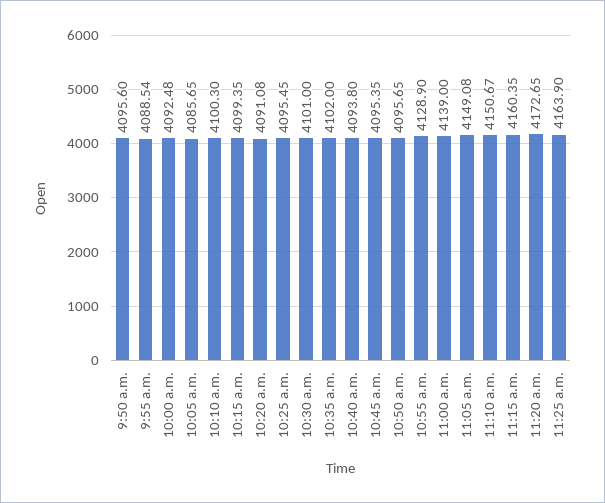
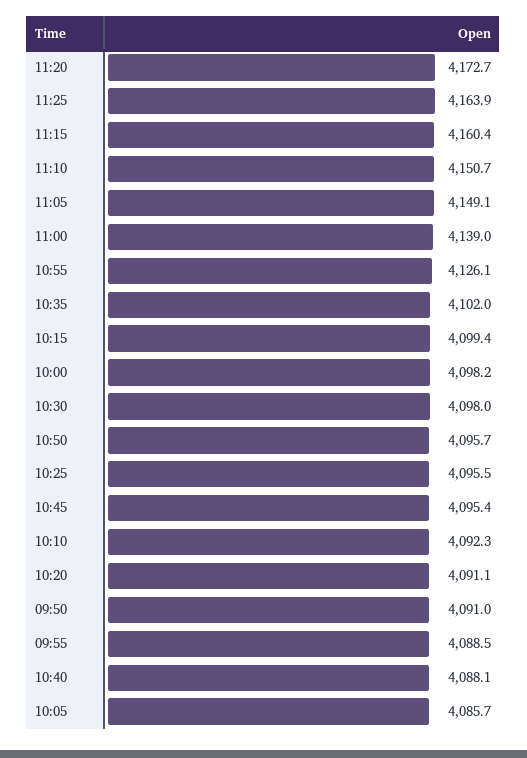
  {
-   "9:50 a.m.": 4095.6,
+   "9:50 a.m.": 4091,
    "9:55 a.m.": 4088.54,
-   "10:00 a.m.": 4092.48,
+   "10:00 a.m.": 4098.2,
    "10:05 a.m.": 4085.65,
-   "10:10 a.m.": 4100.3,
+   "10:10 a.m.": 4092.3,
    "10:15 a.m.": 4099.35,
    "10:20 a.m.": 4091.08,
    "10:25 a.m.": 4095.45,
-   "10:30 a.m.": 4101,
+   "10:30 a.m.": 4098,
    "10:35 a.m.": 4102,
-   "10:40 a.m.": 4093.8,
+   "10:40 a.m.": 4088.1,
    "10:45 a.m.": 4095.35,
    "10:50 a.m.": 4095.65,
-   "10:55 a.m.": 4128.9,
+   "10:55 a.m.": 4126.1,
    "11:00 a.m.": 4139,
    "11:05 a.m.": 4149.08,
    "11:10 a.m.": 4150.67,
    "11:15 a.m.": 4160.35,
    "11:20 a.m.": 4172.65,
    "11:25 a.m.": 4163.9
  }

